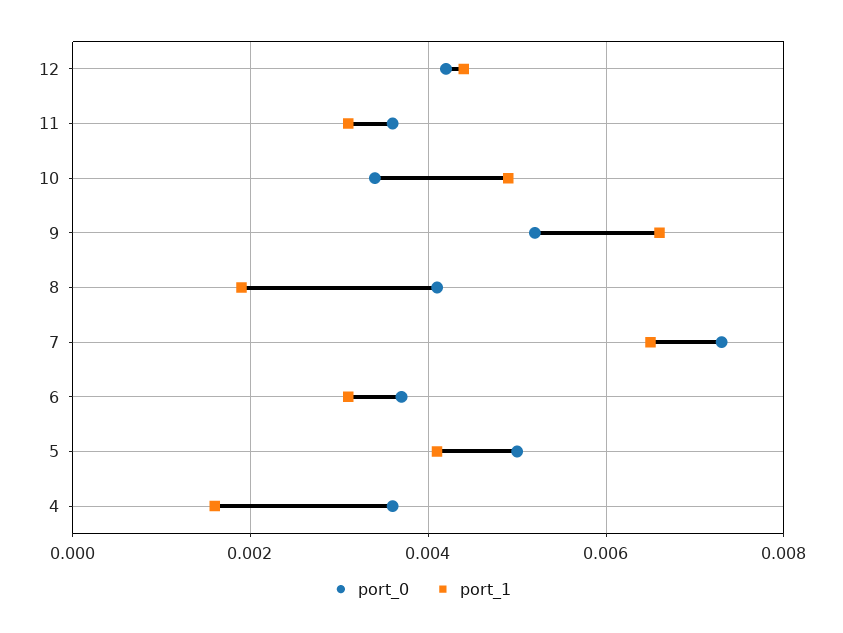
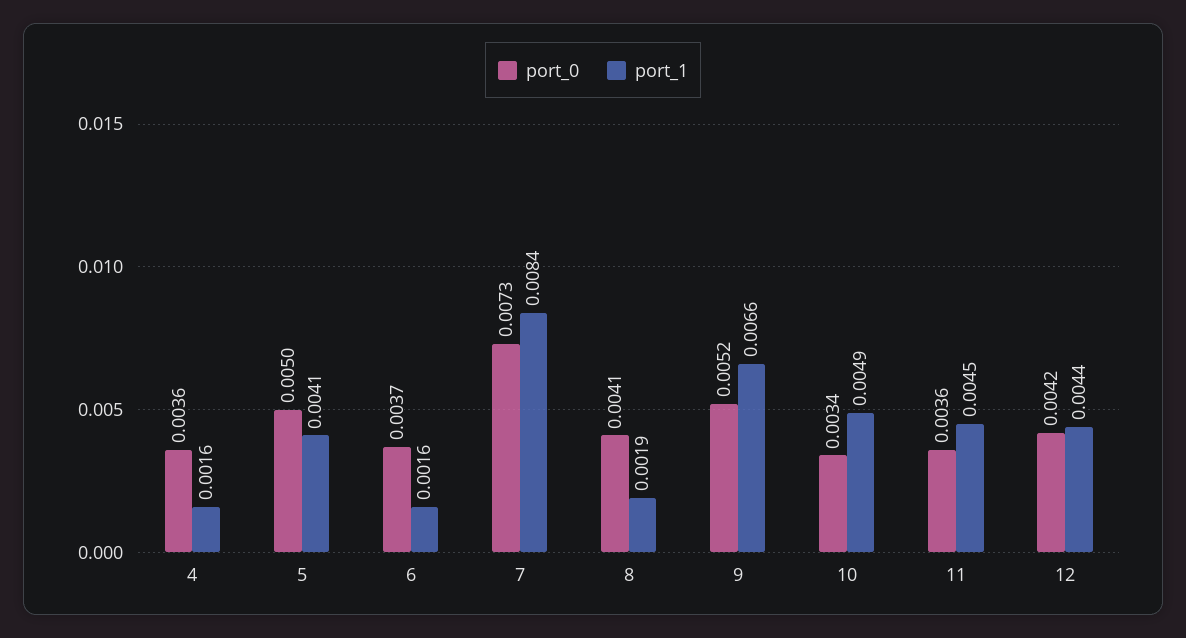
  {
    "port_0": {
      "12": 0.0042,
      "11": 0.0036,
      "10": 0.0034,
      "9": 0.0052,
      "8": 0.0041,
      "7": 0.0073,
      "6": 0.0037,
      "5": 0.005,
      "4": 0.0036
    },
    "port_1": {
      "12": 0.0044,
-     "11": 0.003,
+     "11": 0.0045,
      "10": 0.0049,
      "9": 0.0066,
      "8": 0.0019,
-     "7": 0.0065,
+     "7": 0.0084,
-     "6": 0.003,
+     "6": 0.0016,
      "5": 0.0041,
      "4": 0.0016
    }
  }

